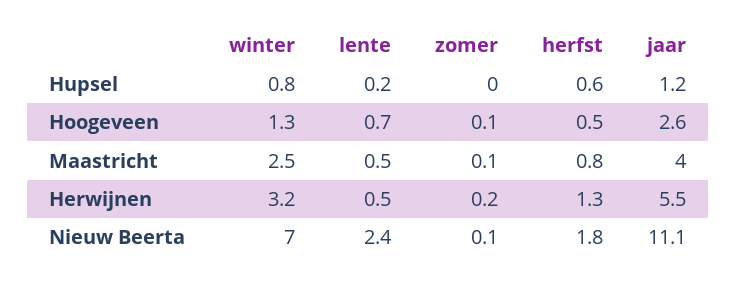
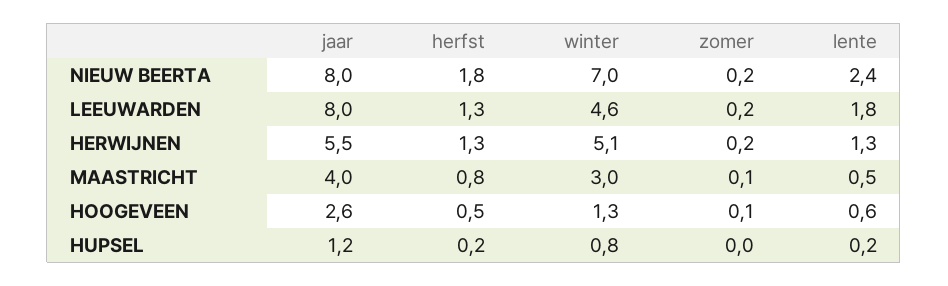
  {
    "winter": {
      "Hupsel": 0.8,
      "Hoogeveen": 1.3,
-     "Maastricht": 2.5,
+     "Maastricht": 3,
-     "Herwijnen": 3.2,
+     "Herwijnen": 5.1,
-     "Nieuw Beerta": 7
+     "Nieuw Beerta": 7,
+     "LEEUWARDEN": 4.6
    },
    "lente": {
      "Hupsel": 0.2,
-     "Hoogeveen": 0.7,
+     "Hoogeveen": 0.6,
      "Maastricht": 0.5,
-     "Herwijnen": 0.5,
+     "Herwijnen": 1.3,
-     "Nieuw Beerta": 2.4
+     "Nieuw Beerta": 2.4,
+     "LEEUWARDEN": 1.8
    },
    "zomer": {
      "Hupsel": 0,
      "Hoogeveen": 0.1,
      "Maastricht": 0.1,
      "Herwijnen": 0.2,
-     "Nieuw Beerta": 0.1
+     "Nieuw Beerta": 0.2,
+     "LEEUWARDEN": 0.2
    },
    "herfst": {
-     "Hupsel": 0.6,
+     "Hupsel": 0.2,
      "Hoogeveen": 0.5,
      "Maastricht": 0.8,
      "Herwijnen": 1.3,
-     "Nieuw Beerta": 1.8
+     "Nieuw Beerta": 1.8,
+     "LEEUWARDEN": 1.3
    },
    "jaar": {
      "Hupsel": 1.2,
      "Hoogeveen": 2.6,
      "Maastricht": 4,
      "Herwijnen": 5.5,
-     "Nieuw Beerta": 11.1
+     "Nieuw Beerta": 8,
+     "LEEUWARDEN": 8
    }
  }

